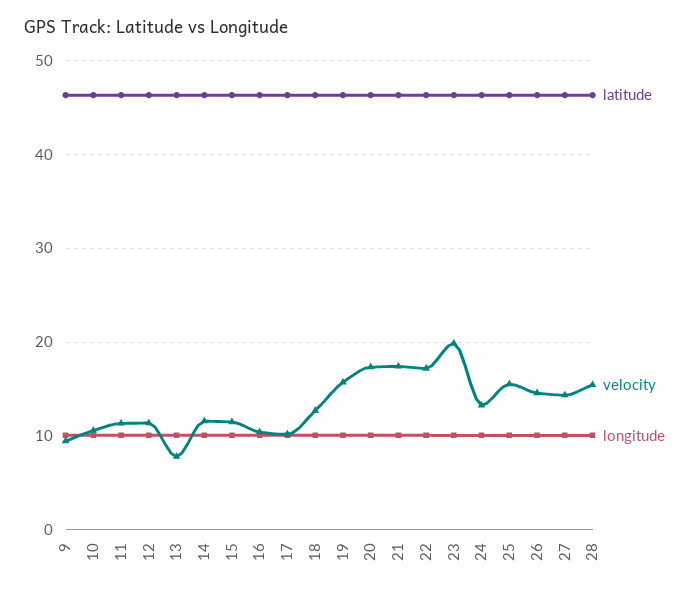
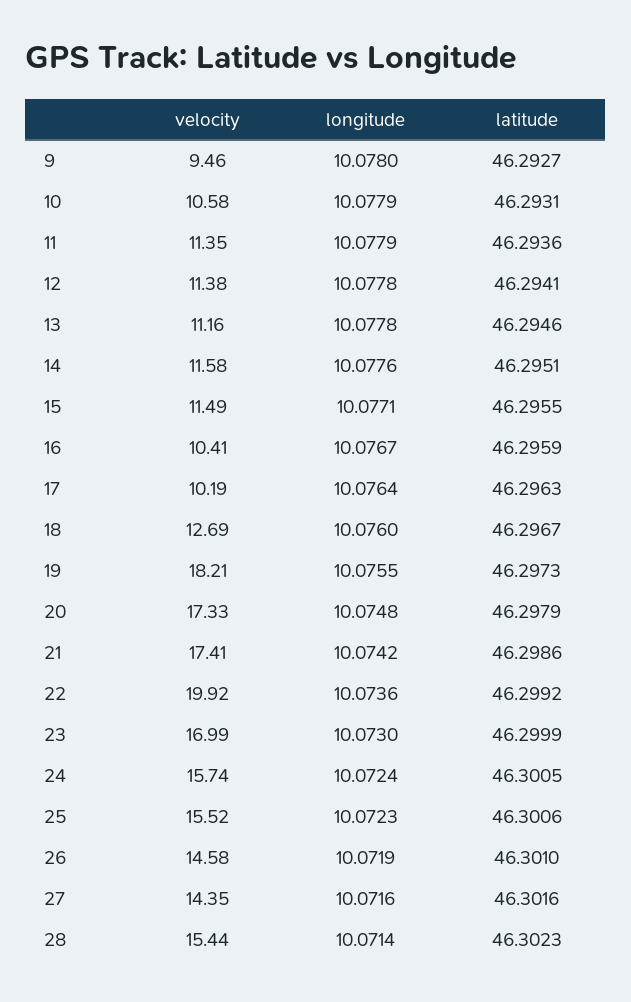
  {
    "latitude": {
      "9": 46.2927,
      "10": 46.2931,
      "11": 46.2936,
      "12": 46.2941,
      "13": 46.2946,
      "14": 46.2951,
      "15": 46.2955,
      "16": 46.2959,
      "17": 46.2963,
      "18": 46.2967,
      "19": 46.2973,
      "20": 46.2979,
      "21": 46.2986,
      "22": 46.2992,
      "23": 46.2999,
      "24": 46.3005,
      "25": 46.3006,
      "26": 46.301,
      "27": 46.3016,
      "28": 46.3023
    },
    "velocity": {
      "9": 9.46,
      "10": 10.58,
      "11": 11.35,
      "12": 11.38,
-     "13": 8,
+     "13": 11.16,
      "14": 11.58,
      "15": 11.49,
      "16": 10.41,
      "17": 10.19,
      "18": 12.69,
-     "19": 16,
+     "19": 18.21,
      "20": 17.33,
      "21": 17.41,
-     "22": 17,
+     "22": 19.92,
-     "23": 20,
+     "23": 16.99,
-     "24": 13,
+     "24": 15.74,
      "25": 15.52,
      "26": 14.58,
      "27": 14.35,
      "28": 15.44
    },
    "longitude": {
      "9": 10.078,
      "10": 10.0779,
      "11": 10.0779,
      "12": 10.0778,
      "13": 10.0778,
      "14": 10.0776,
      "15": 10.0771,
      "16": 10.0767,
      "17": 10.0764,
      "18": 10.076,
      "19": 10.0755,
      "20": 10.0748,
      "21": 10.0742,
      "22": 10.0736,
      "23": 10.073,
      "24": 10.0724,
      "25": 10.0723,
      "26": 10.0719,
      "27": 10.0716,
      "28": 10.0714
    }
  }

